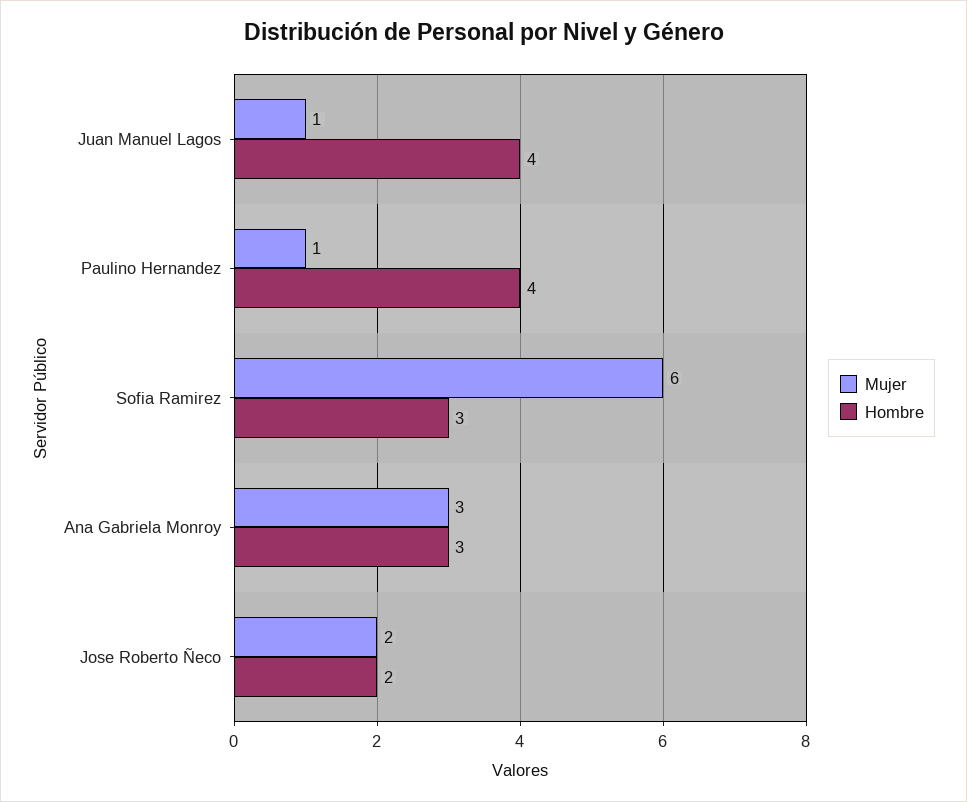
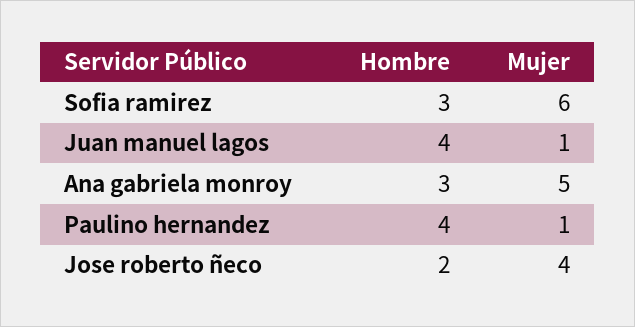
  {
    "Mujer": {
      "Juan Manuel Lagos": 1,
      "Paulino Hernandez": 1,
      "Sofia Ramirez": 6,
-     "Ana Gabriela Monroy": 3,
+     "Ana Gabriela Monroy": 5,
-     "Jose Roberto Ñeco": 2
+     "Jose Roberto Ñeco": 4
    },
    "Hombre": {
      "Juan Manuel Lagos": 4,
      "Paulino Hernandez": 4,
      "Sofia Ramirez": 3,
      "Ana Gabriela Monroy": 3,
      "Jose Roberto Ñeco": 2
    }
  }

